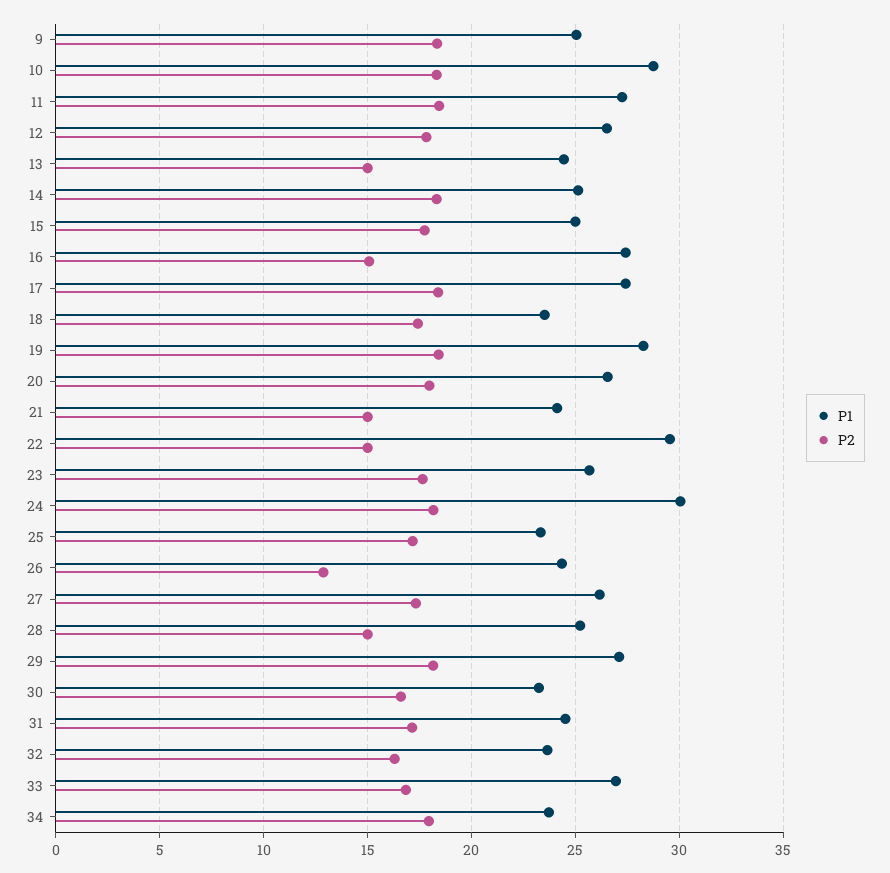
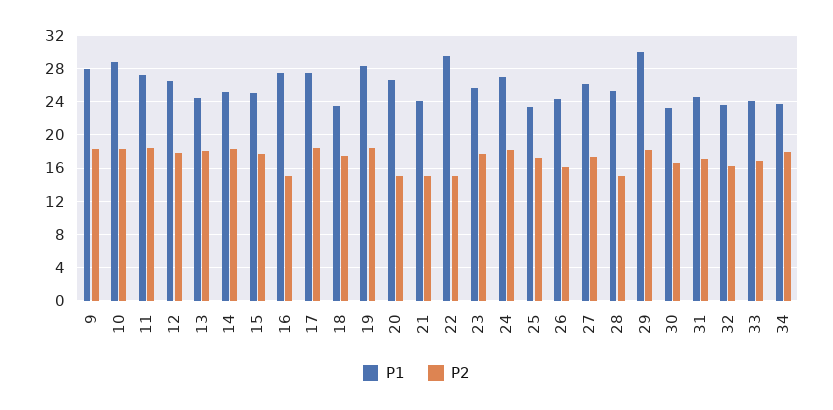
  {
    "P1": {
-     "9": 25,
+     "9": 28,
      "10": 29,
      "11": 27.5,
      "12": 26.5,
      "13": 24.5,
      "14": 25,
      "15": 25,
      "16": 27.5,
      "17": 27.5,
      "18": 23.5,
      "19": 28.5,
      "20": 26.5,
      "21": 24,
      "22": 29.5,
      "23": 25.5,
-     "24": 30,
+     "24": 27,
      "25": 23.5,
      "26": 24.5,
      "27": 26,
      "28": 25,
-     "29": 27,
+     "29": 30,
      "30": 23.5,
      "31": 24.5,
      "32": 23.5,
-     "33": 27,
+     "33": 24,
      "34": 23.5
    },
    "P2": {
      "9": 18.5,
      "10": 18.5,
      "11": 18.5,
      "12": 18,
-     "13": 15,
+     "13": 18,
      "14": 18.5,
      "15": 18,
      "16": 15,
      "17": 18.5,
      "18": 17.5,
      "19": 18.5,
-     "20": 18,
+     "20": 15,
      "21": 15,
      "22": 15,
      "23": 17.5,
      "24": 18,
      "25": 17,
-     "26": 13,
+     "26": 16,
      "27": 17.5,
      "28": 15,
      "29": 18,
      "30": 16.5,
      "31": 17,
      "32": 16.5,
      "33": 17,
      "34": 18
    }
  }

